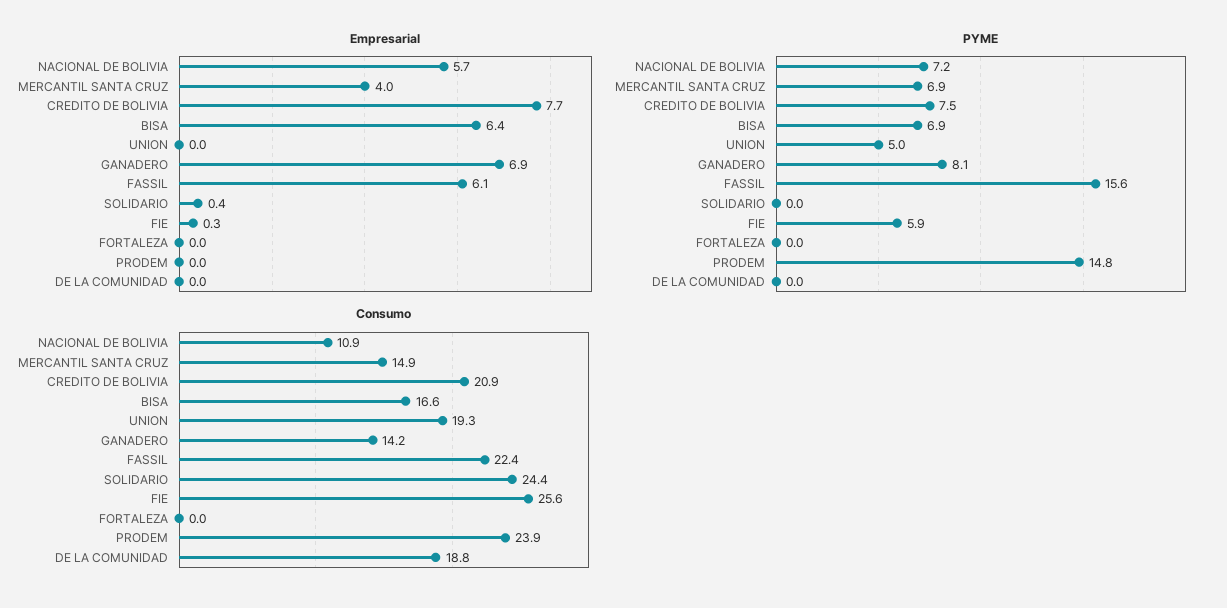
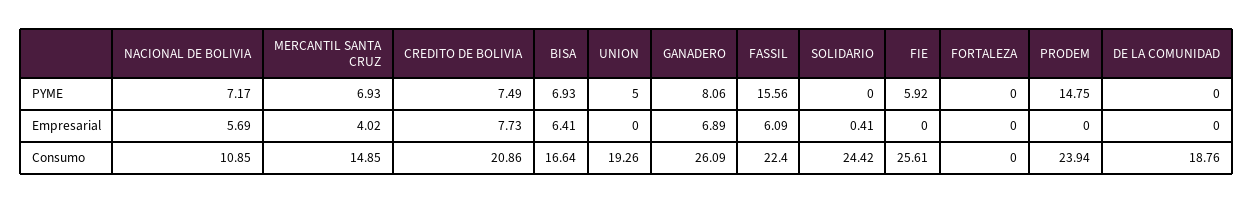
  {
    "Empresarial": {
      "NACIONAL DE BOLIVIA": 5.69,
      "MERCANTIL SANTA CRUZ": 4.02,
      "CREDITO DE BOLIVIA": 7.73,
      "BISA": 6.41,
      "UNION": 0,
      "GANADERO": 6.89,
      "FASSIL": 6.09,
      "SOLIDARIO": 0.41,
-     "FIE": 0.3,
+     "FIE": 0,
      "FORTALEZA": 0,
      "PRODEM": 0,
      "DE LA COMUNIDAD": 0
    },
    "PYME": {
      "NACIONAL DE BOLIVIA": 7.17,
      "MERCANTIL SANTA CRUZ": 6.93,
      "CREDITO DE BOLIVIA": 7.49,
      "BISA": 6.93,
      "UNION": 5,
      "GANADERO": 8.06,
      "FASSIL": 15.56,
      "SOLIDARIO": 0,
      "FIE": 5.92,
      "FORTALEZA": 0,
      "PRODEM": 14.75,
      "DE LA COMUNIDAD": 0
    },
    "Consumo": {
      "NACIONAL DE BOLIVIA": 10.85,
      "MERCANTIL SANTA CRUZ": 14.85,
      "CREDITO DE BOLIVIA": 20.86,
      "BISA": 16.64,
      "UNION": 19.26,
-     "GANADERO": 14.2,
+     "GANADERO": 26.09,
      "FASSIL": 22.4,
      "SOLIDARIO": 24.42,
      "FIE": 25.61,
      "FORTALEZA": 0,
      "PRODEM": 23.94,
      "DE LA COMUNIDAD": 18.76
    }
  }

